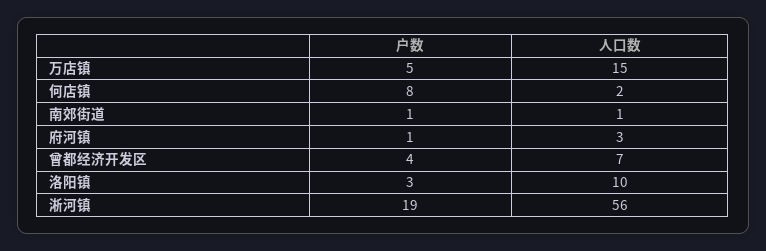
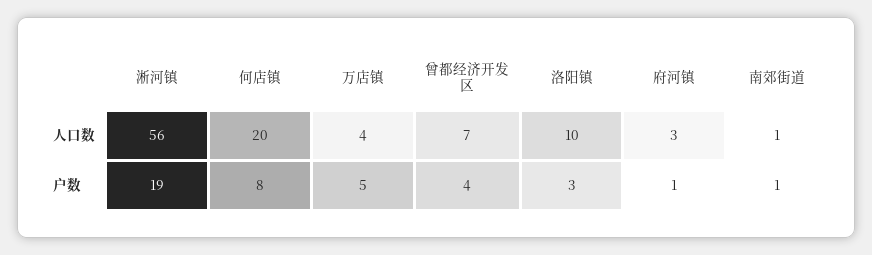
  {
    "户数": {
      "万店镇": 5,
      "何店镇": 8,
      "南郊街道": 1,
      "府河镇": 1,
      "曾都经济开发区": 4,
      "洛阳镇": 3,
      "淅河镇": 19
    },
    "人口数": {
-     "万店镇": 15,
+     "万店镇": 4,
-     "何店镇": 2,
+     "何店镇": 20,
      "南郊街道": 1,
      "府河镇": 3,
      "曾都经济开发区": 7,
      "洛阳镇": 10,
      "淅河镇": 56
    }
  }

